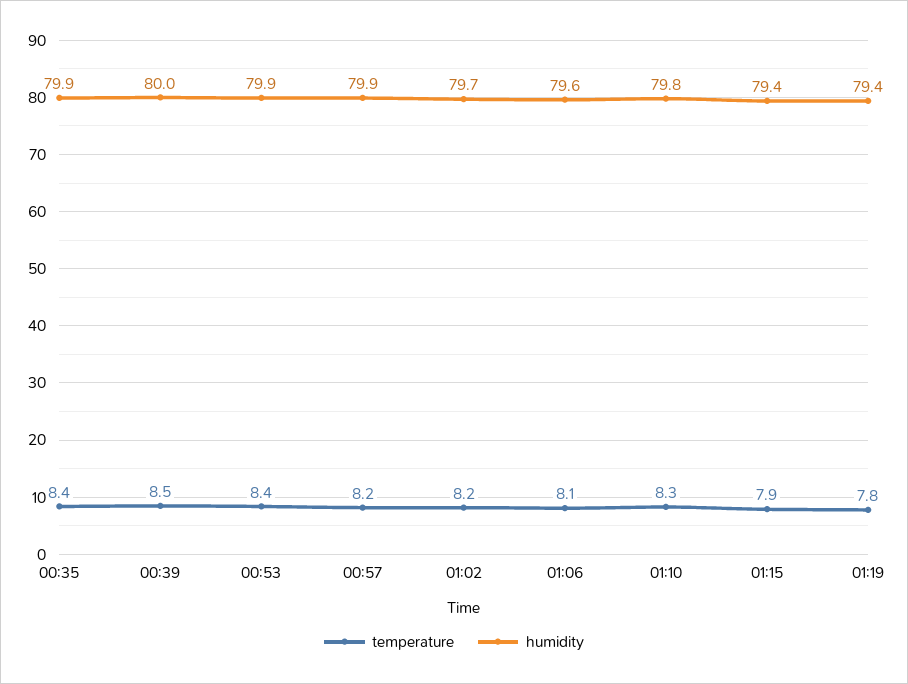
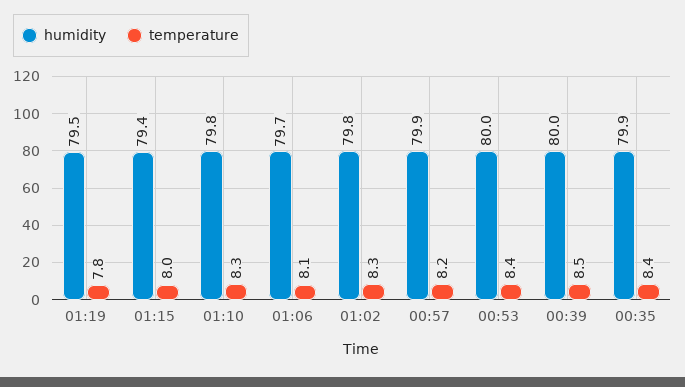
  {
    "temperature": {
      "00:35": 8.4,
      "00:39": 8.5,
      "00:53": 8.4,
      "00:57": 8.2,
-     "01:02": 8.2,
+     "01:02": 8.3,
      "01:06": 8.1,
      "01:10": 8.3,
-     "01:15": 7.9,
+     "01:15": 8,
      "01:19": 7.8
    },
    "humidity": {
      "00:35": 79.9,
      "00:39": 80,
-     "00:53": 79.9,
+     "00:53": 80,
      "00:57": 79.9,
-     "01:02": 79.7,
+     "01:02": 79.8,
-     "01:06": 79.6,
+     "01:06": 79.7,
      "01:10": 79.8,
      "01:15": 79.4,
-     "01:19": 79.4
+     "01:19": 79.5
    }
  }

